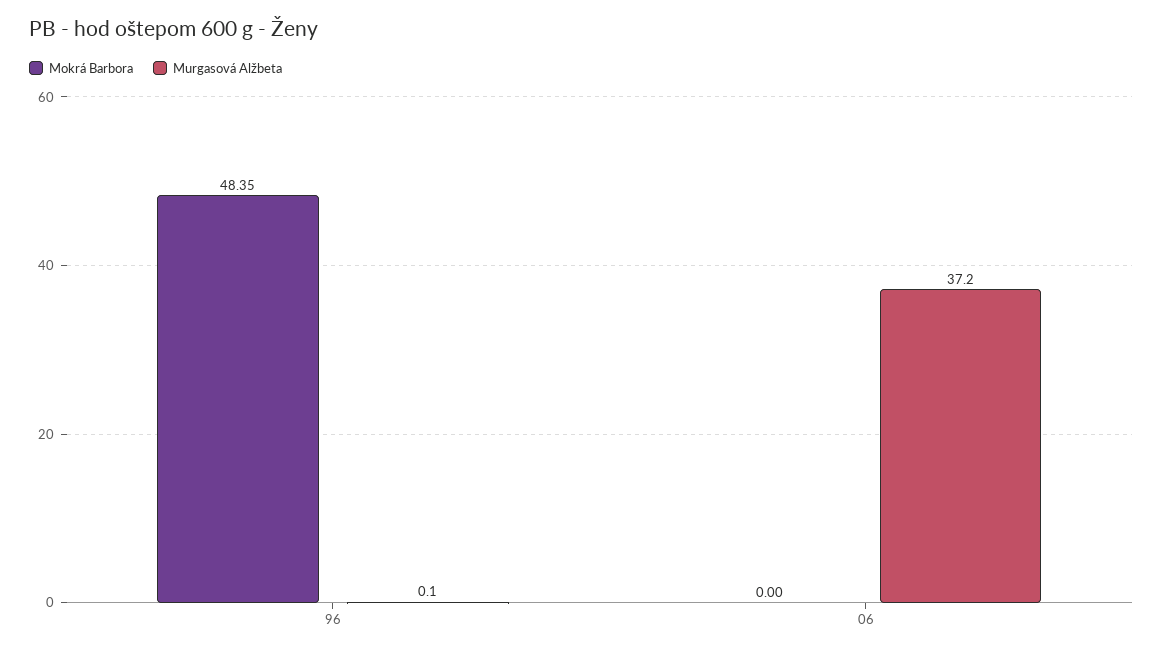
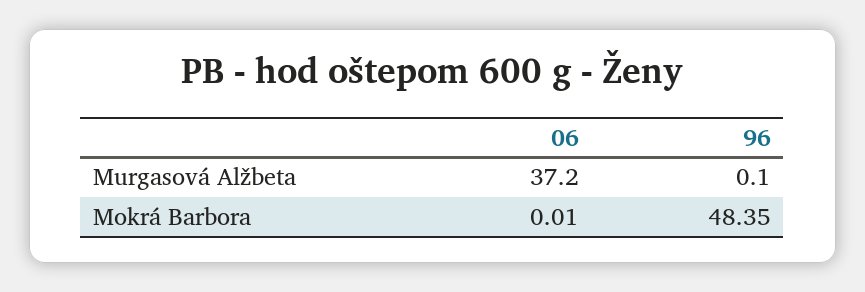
  {
    "Mokrá Barbora": {
      "96": 48.35,
-     "06": 0
+     "06": 0.01
    },
    "Murgasová Alžbeta": {
      "96": 0.1,
      "06": 37.2
    }
  }

